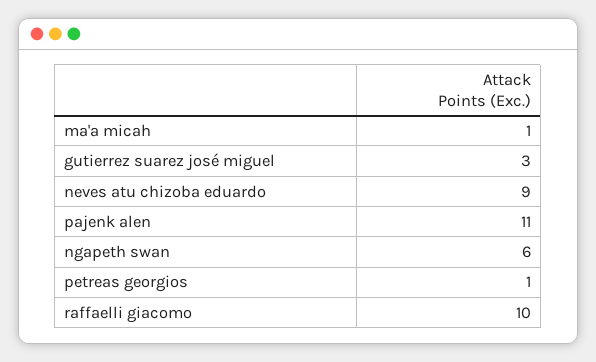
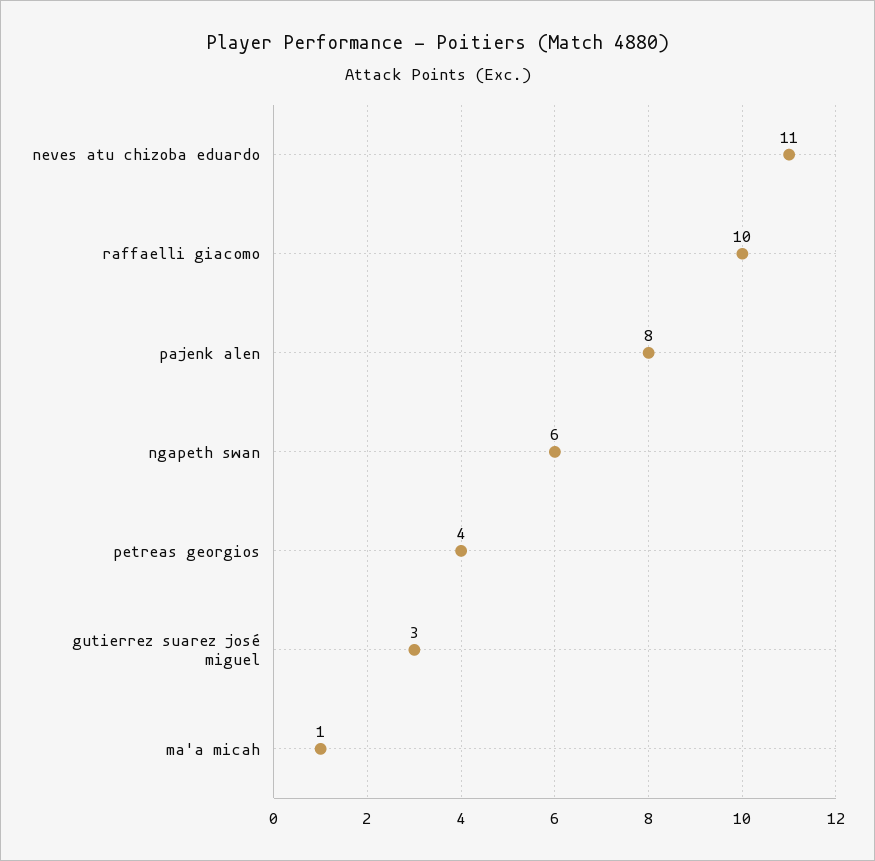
  {
    "ma'a micah": 1,
    "gutierrez suarez josé miguel": 3,
-   "neves atu chizoba eduardo": 9,
+   "neves atu chizoba eduardo": 11,
-   "pajenk alen": 11,
+   "pajenk alen": 8,
    "ngapeth swan": 6,
-   "petreas georgios": 1,
+   "petreas georgios": 4,
    "raffaelli giacomo": 10
  }

